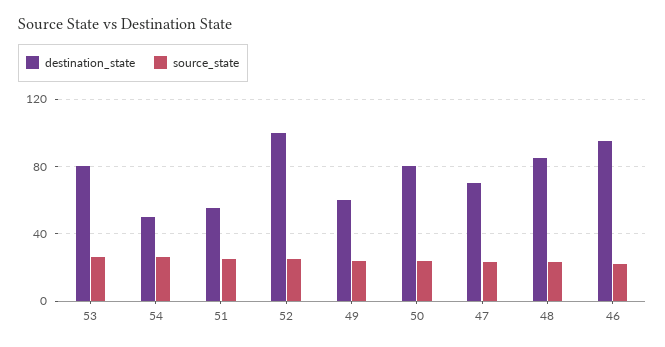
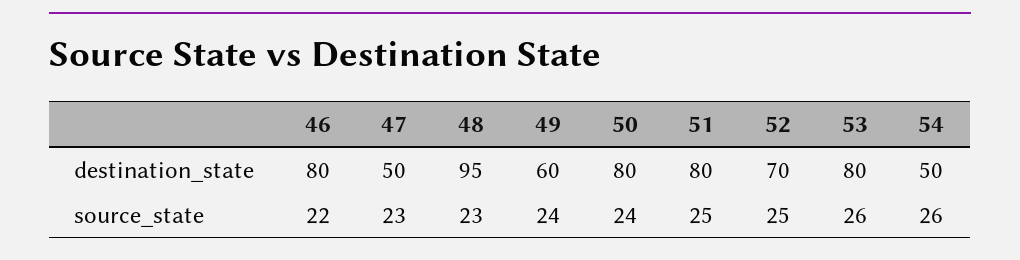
  {
    "destination_state": {
      "53": 80,
      "54": 50,
-     "51": 55,
+     "51": 80,
-     "52": 100,
+     "52": 70,
      "49": 60,
      "50": 80,
-     "47": 70,
+     "47": 50,
-     "48": 85,
+     "48": 95,
-     "46": 95
+     "46": 80
    },
    "source_state": {
      "53": 26,
      "54": 26,
      "51": 25,
      "52": 25,
      "49": 24,
      "50": 24,
      "47": 23,
      "48": 23,
      "46": 22
    }
  }

